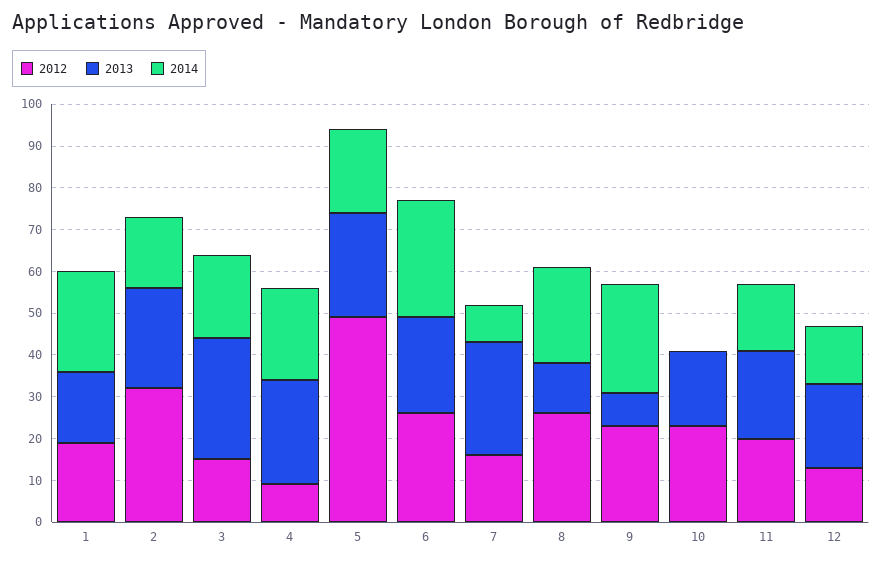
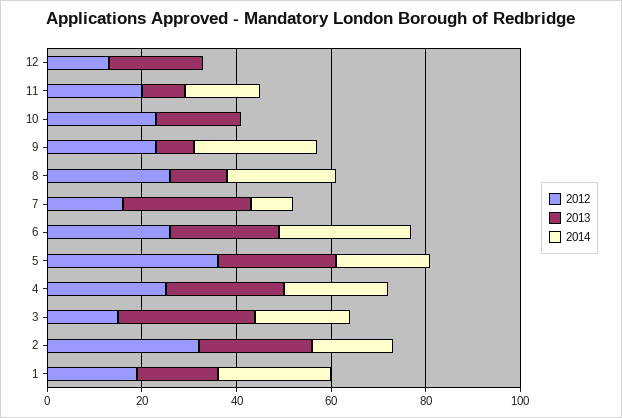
  {
    "2012": {
      "1": 20,
      "2": 30,
      "3": 15,
-     "4": 10,
+     "4": 25,
-     "5": 50,
+     "5": 35,
      "6": 25,
      "7": 15,
      "8": 25,
      "9": 25,
      "10": 25,
      "11": 20,
      "12": 15
    },
    "2013": {
      "1": 15,
      "2": 25,
      "3": 30,
      "4": 25,
      "5": 25,
      "6": 25,
      "7": 25,
      "8": 10,
      "9": 10,
      "10": 20,
-     "11": 20,
+     "11": 10,
      "12": 20
    },
    "2014": {
      "1": 25,
      "2": 15,
      "3": 20,
      "4": 20,
      "5": 20,
      "6": 30,
      "7": 10,
      "8": 25,
      "9": 25,
      "10": 0,
      "11": 15,
-     "12": 15
+     "12": 0
    }
  }

